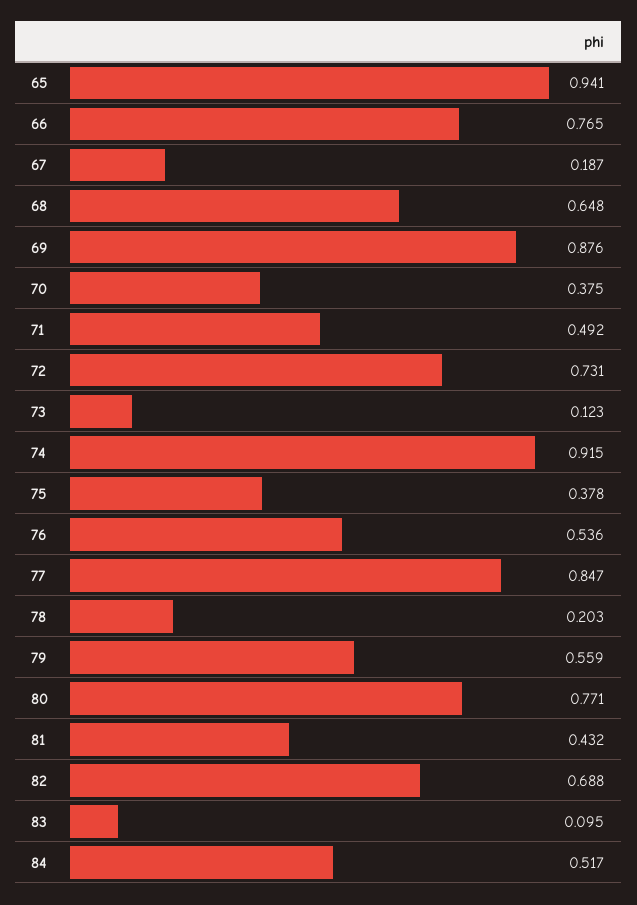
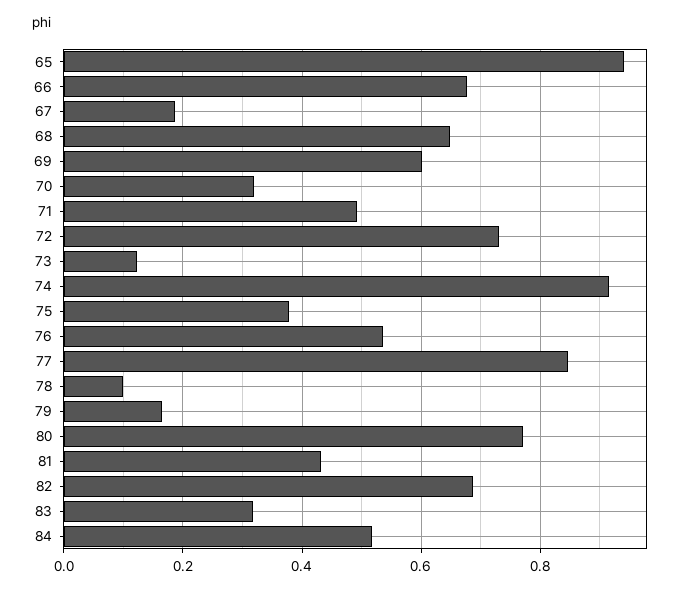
  {
    "65": 0.941,
-   "66": 0.765,
+   "66": 0.68,
    "67": 0.187,
    "68": 0.648,
-   "69": 0.876,
+   "69": 0.6,
-   "70": 0.375,
+   "70": 0.32,
    "71": 0.492,
    "72": 0.731,
    "73": 0.123,
    "74": 0.915,
    "75": 0.378,
    "76": 0.536,
    "77": 0.847,
-   "78": 0.203,
+   "78": 0.1,
-   "79": 0.559,
+   "79": 0.16,
    "80": 0.771,
    "81": 0.432,
    "82": 0.688,
-   "83": 0.095,
+   "83": 0.32,
    "84": 0.517
  }

